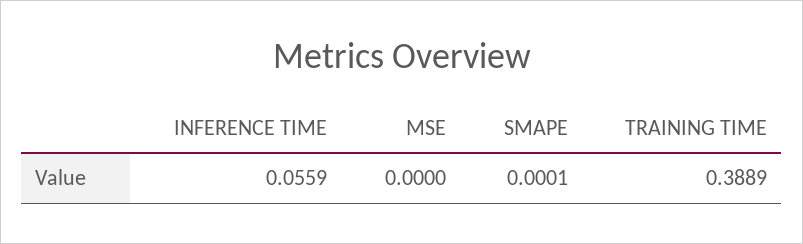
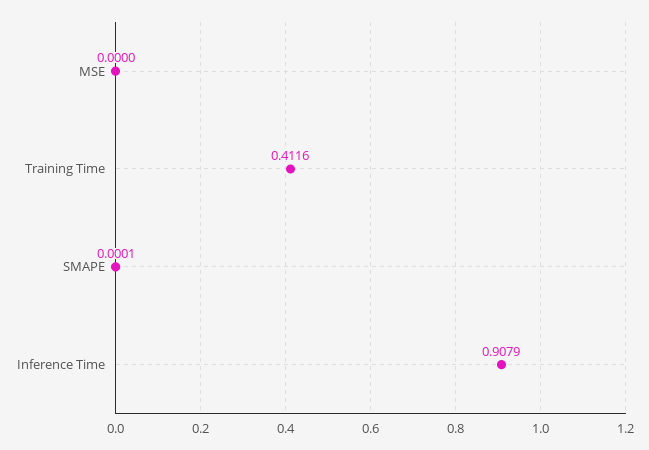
  {
-   "INFERENCE TIME": 0.0559,
+   "INFERENCE TIME": 0.9079,
    "MSE": 0,
    "SMAPE": 0.0001,
-   "TRAINING TIME": 0.3889
+   "TRAINING TIME": 0.4116
  }

